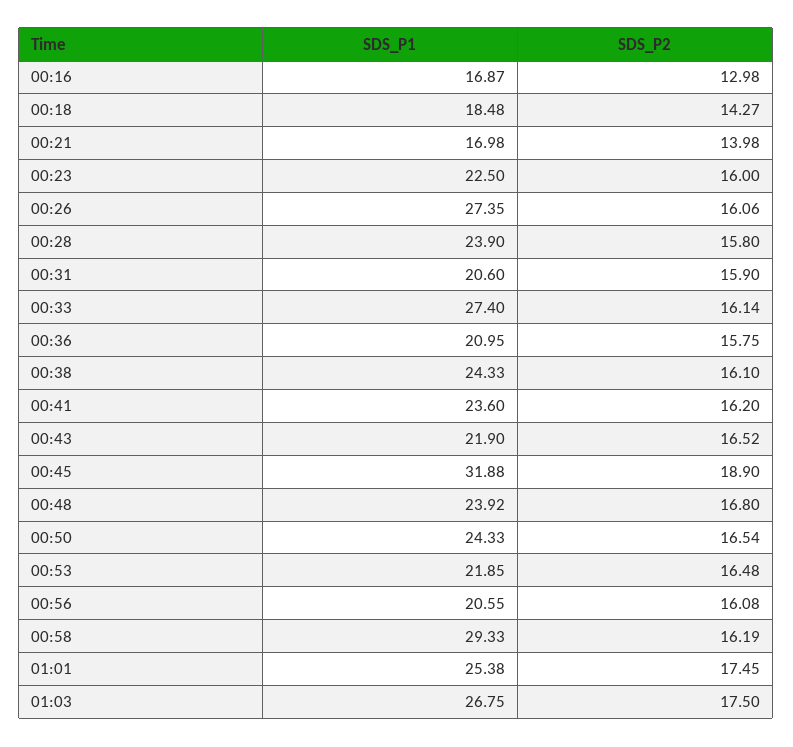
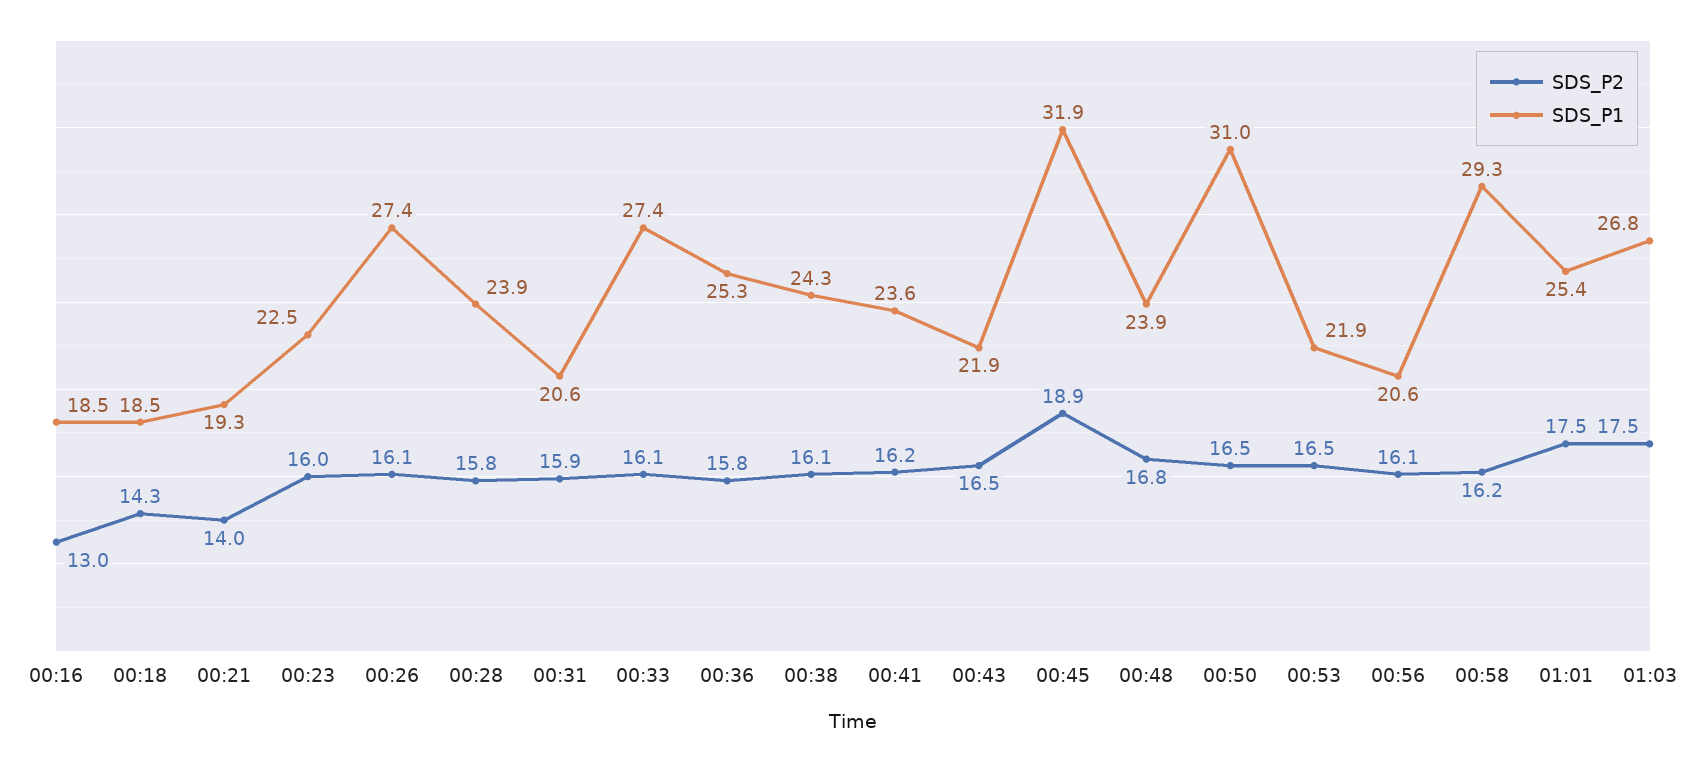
  {
    "SDS_P1": {
-     "00:16": 16.87,
+     "00:16": 18.5,
      "00:18": 18.48,
-     "00:21": 16.98,
+     "00:21": 19.3,
      "00:23": 22.5,
      "00:26": 27.35,
      "00:28": 23.9,
      "00:31": 20.6,
      "00:33": 27.4,
-     "00:36": 20.95,
+     "00:36": 25.3,
      "00:38": 24.33,
      "00:41": 23.6,
      "00:43": 21.9,
      "00:45": 31.88,
      "00:48": 23.92,
-     "00:50": 24.33,
+     "00:50": 31,
      "00:53": 21.85,
      "00:56": 20.55,
      "00:58": 29.33,
      "01:01": 25.38,
      "01:03": 26.75
    },
    "SDS_P2": {
      "00:16": 12.98,
      "00:18": 14.27,
      "00:21": 13.98,
      "00:23": 16,
      "00:26": 16.06,
      "00:28": 15.8,
      "00:31": 15.9,
      "00:33": 16.14,
      "00:36": 15.75,
      "00:38": 16.1,
      "00:41": 16.2,
      "00:43": 16.52,
      "00:45": 18.9,
      "00:48": 16.8,
      "00:50": 16.54,
      "00:53": 16.48,
      "00:56": 16.08,
      "00:58": 16.19,
      "01:01": 17.45,
      "01:03": 17.5
    }
  }

